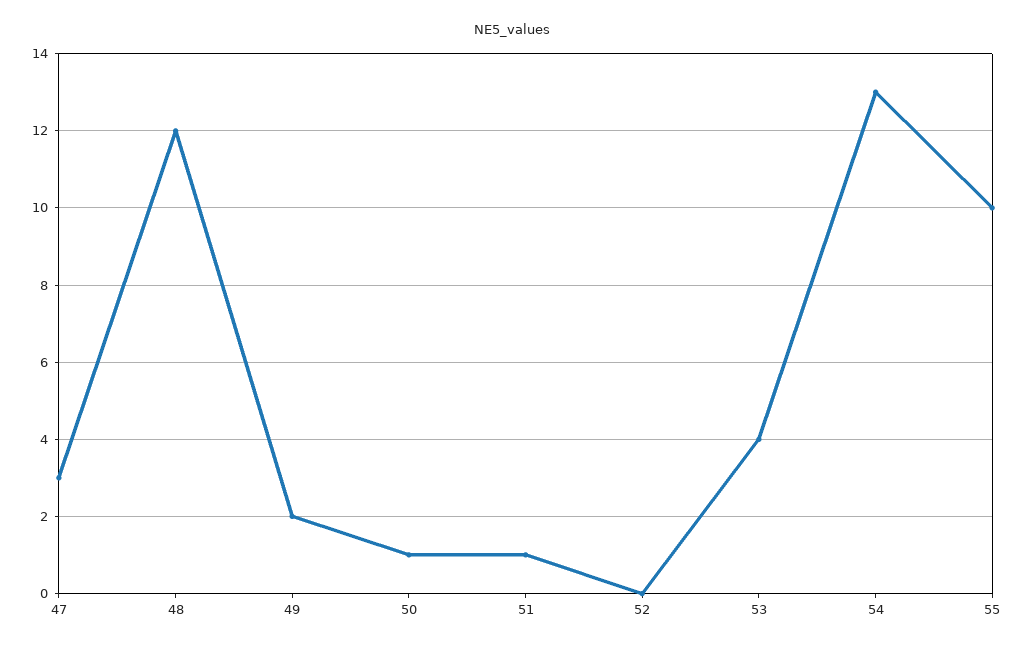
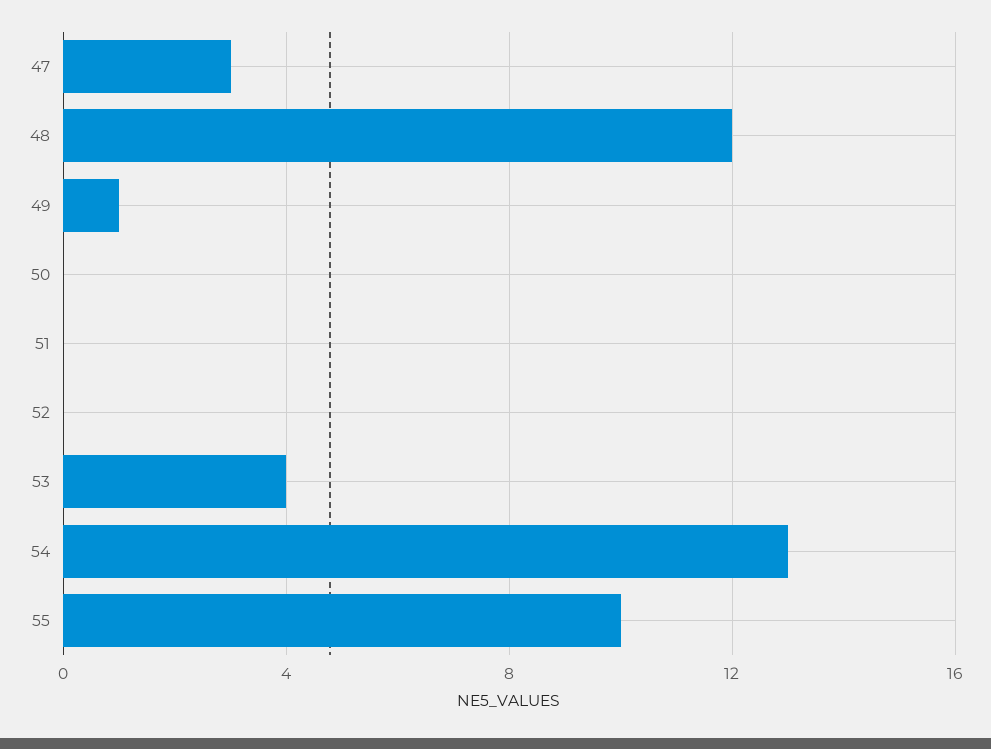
  {
    "47": 3,
    "48": 12,
-   "49": 2,
+   "49": 1,
-   "50": 1,
+   "50": 0,
-   "51": 1,
+   "51": 0,
    "52": 0,
    "53": 4,
    "54": 13,
    "55": 10
  }

